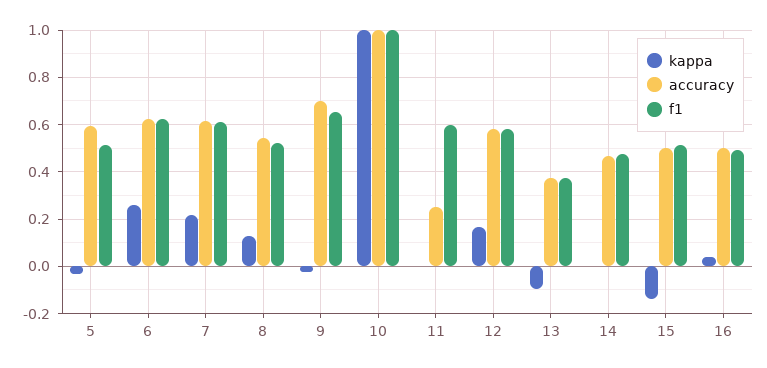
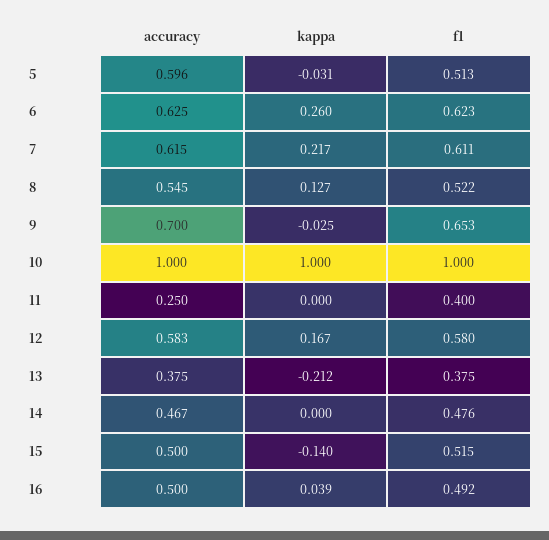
  {
    "kappa": {
      "5": -0.031,
      "6": 0.26,
      "7": 0.217,
      "8": 0.127,
      "9": -0.025,
      "10": 1,
      "11": 0,
      "12": 0.167,
-     "13": -0.1,
+     "13": -0.212,
      "14": 0,
      "15": -0.14,
      "16": 0.039
    },
    "accuracy": {
      "5": 0.596,
      "6": 0.625,
      "7": 0.615,
      "8": 0.545,
      "9": 0.7,
      "10": 1,
      "11": 0.25,
      "12": 0.583,
      "13": 0.375,
      "14": 0.467,
      "15": 0.5,
      "16": 0.5
    },
    "f1": {
      "5": 0.513,
      "6": 0.623,
      "7": 0.611,
      "8": 0.522,
      "9": 0.653,
      "10": 1,
-     "11": 0.6,
+     "11": 0.4,
      "12": 0.58,
      "13": 0.375,
      "14": 0.476,
      "15": 0.515,
      "16": 0.492
    }
  }

